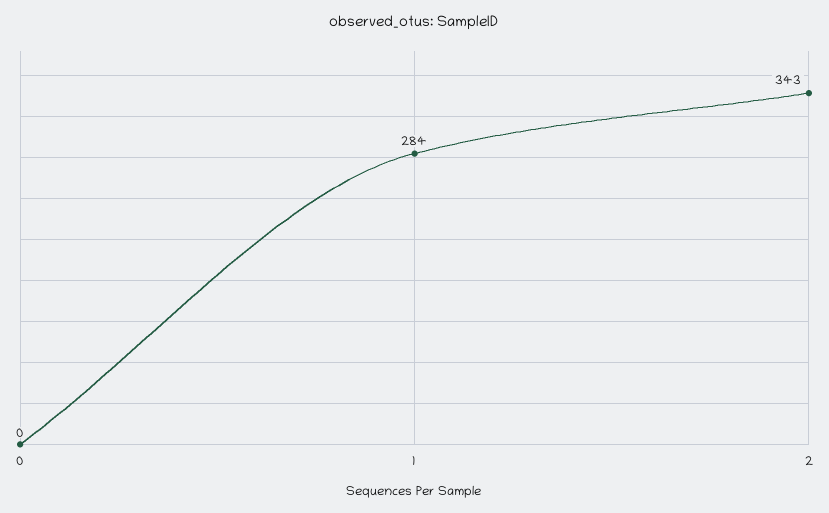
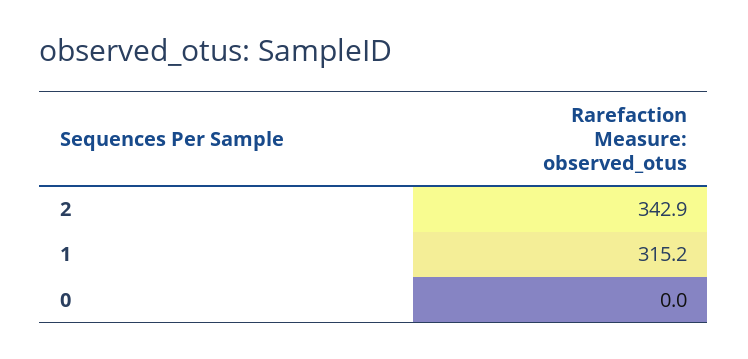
  {
    "0": 0,
-   "1": 284,
+   "1": 315.2,
    "2": 342.9
  }

